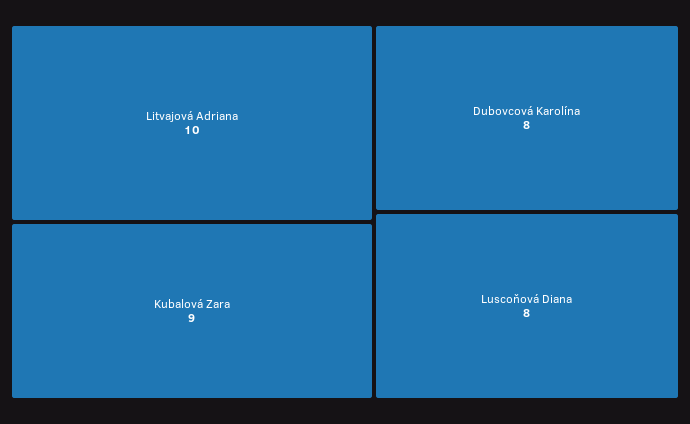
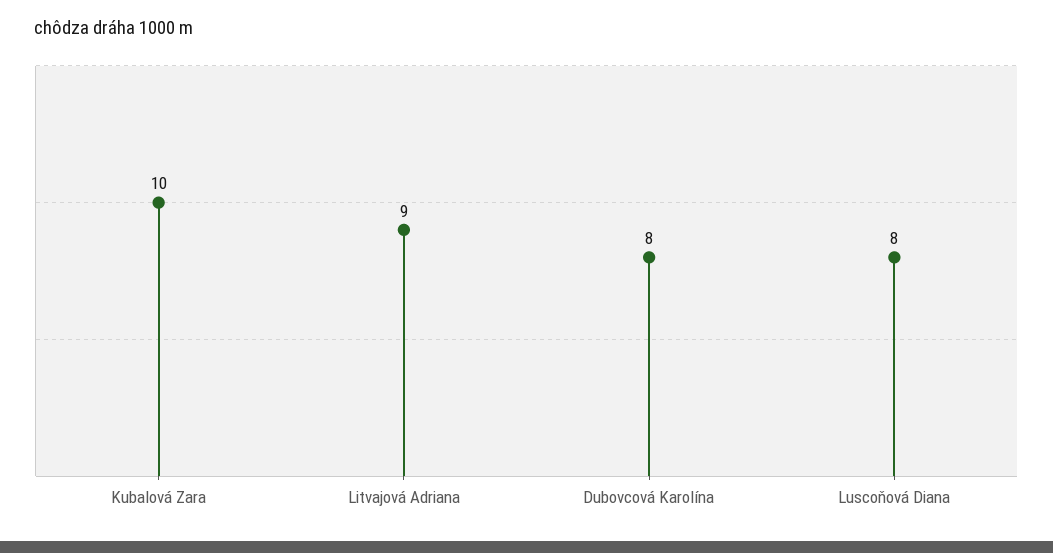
  {
-   "Litvajová Adriana": 10,
+   "Litvajová Adriana": 9,
-   "Kubalová Zara": 9,
+   "Kubalová Zara": 10,
    "Dubovcová Karolína": 8,
    "Luscoňová Diana": 8
  }

